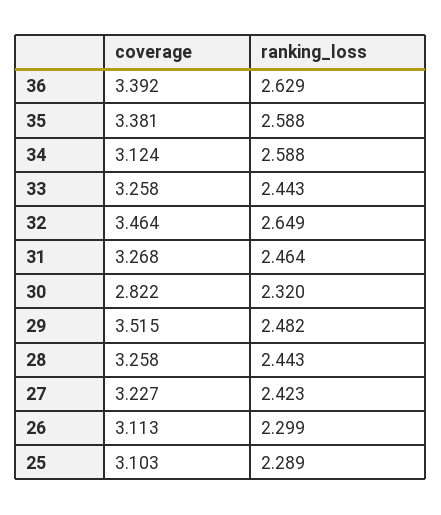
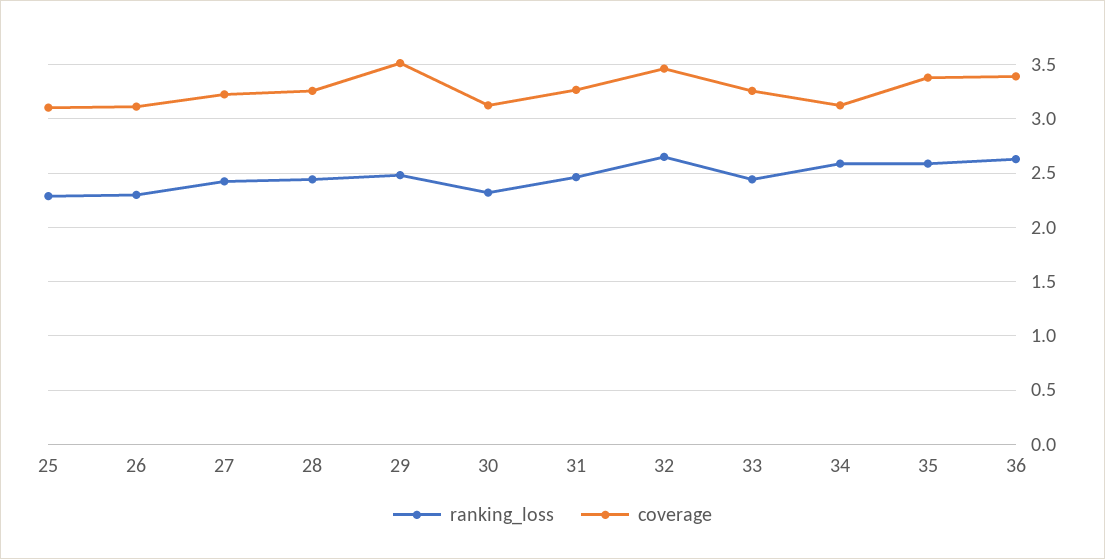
  {
    "coverage": {
      "36": 3.392,
      "35": 3.381,
      "34": 3.124,
      "33": 3.258,
      "32": 3.464,
      "31": 3.268,
-     "30": 2.822,
+     "30": 3.1,
      "29": 3.515,
      "28": 3.258,
      "27": 3.227,
      "26": 3.113,
      "25": 3.103
    },
    "ranking_loss": {
      "36": 2.629,
      "35": 2.588,
      "34": 2.588,
      "33": 2.443,
      "32": 2.649,
      "31": 2.464,
      "30": 2.32,
      "29": 2.482,
      "28": 2.443,
      "27": 2.423,
      "26": 2.299,
      "25": 2.289
    }
  }

